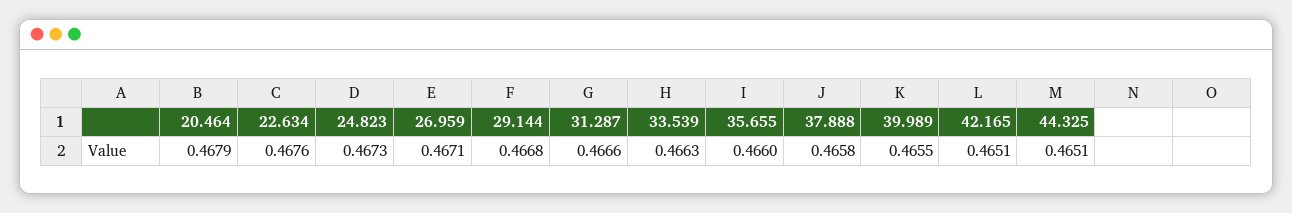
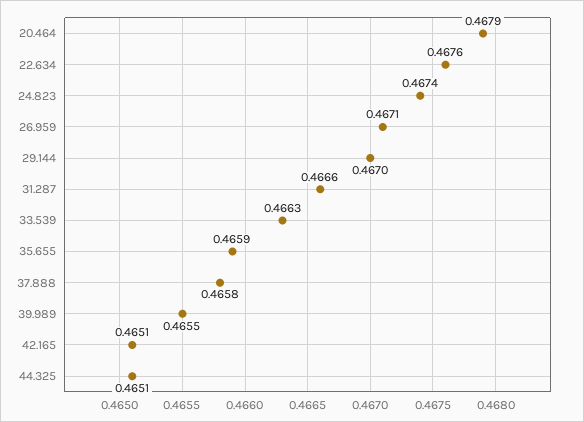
  {
    "20.464": 0.4679,
    "22.634": 0.4676,
-   "24.823": 0.4673,
+   "24.823": 0.4674,
    "26.959": 0.4671,
-   "29.144": 0.4668,
+   "29.144": 0.467,
    "31.287": 0.4666,
    "33.539": 0.4663,
-   "35.655": 0.466,
+   "35.655": 0.4659,
    "37.888": 0.4658,
    "39.989": 0.4655,
    "42.165": 0.4651,
    "44.325": 0.4651
  }

